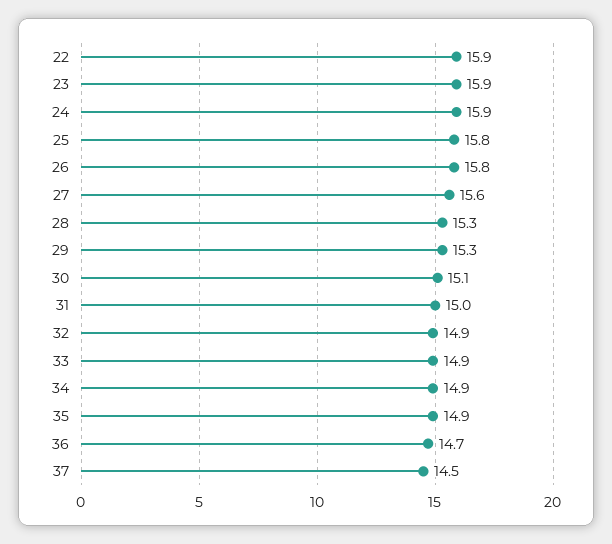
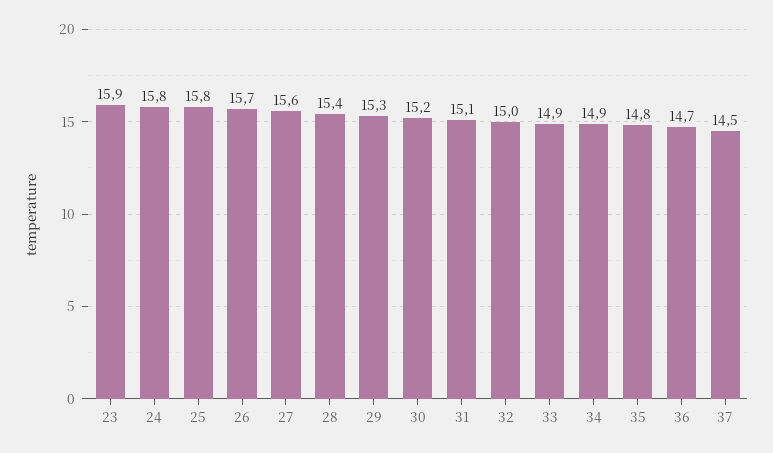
  {
-   "22": 15.9,
    "23": 15.9,
-   "24": 15.9,
+   "24": 15.8,
    "25": 15.8,
-   "26": 15.8,
+   "26": 15.7,
    "27": 15.6,
-   "28": 15.3,
+   "28": 15.4,
    "29": 15.3,
-   "30": 15.1,
+   "30": 15.2,
-   "31": 15,
+   "31": 15.1,
-   "32": 14.9,
+   "32": 15,
    "33": 14.9,
    "34": 14.9,
-   "35": 14.9,
+   "35": 14.8,
    "36": 14.7,
    "37": 14.5
  }

